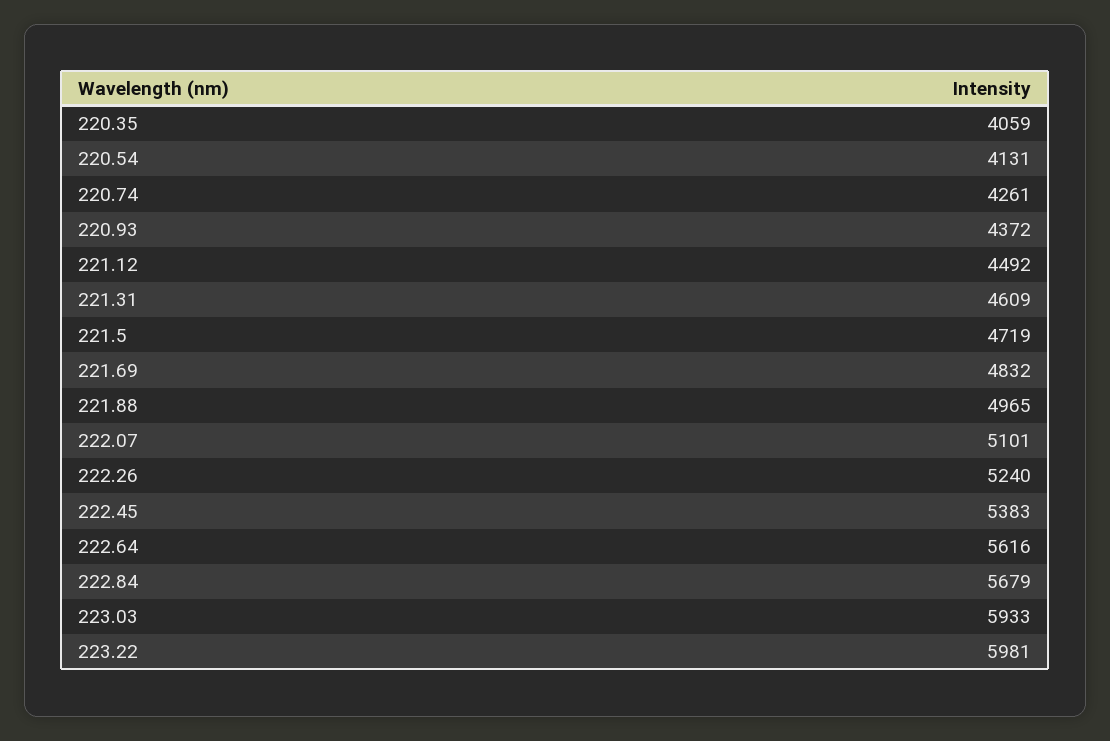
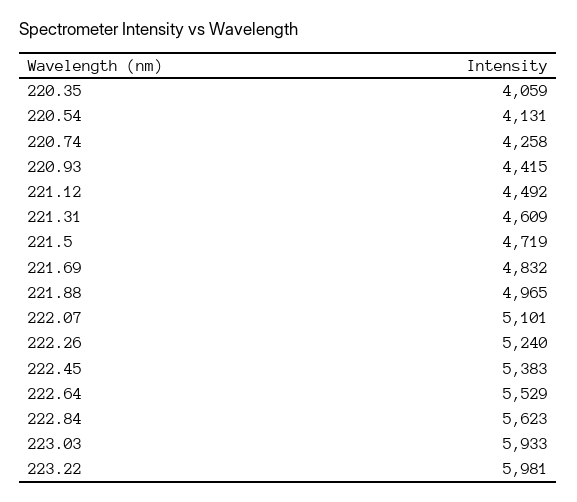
  {
    "220.35": 4059,
    "220.54": 4131,
-   "220.74": 4261,
+   "220.74": 4258,
-   "220.93": 4372,
+   "220.93": 4415,
    "221.12": 4492,
    "221.31": 4609,
    "221.5": 4719,
    "221.69": 4832,
    "221.88": 4965,
    "222.07": 5101,
    "222.26": 5240,
    "222.45": 5383,
-   "222.64": 5616,
+   "222.64": 5529,
-   "222.84": 5679,
+   "222.84": 5623,
    "223.03": 5933,
    "223.22": 5981
  }

